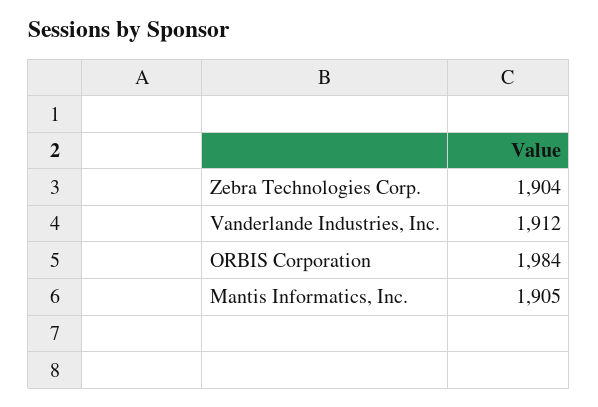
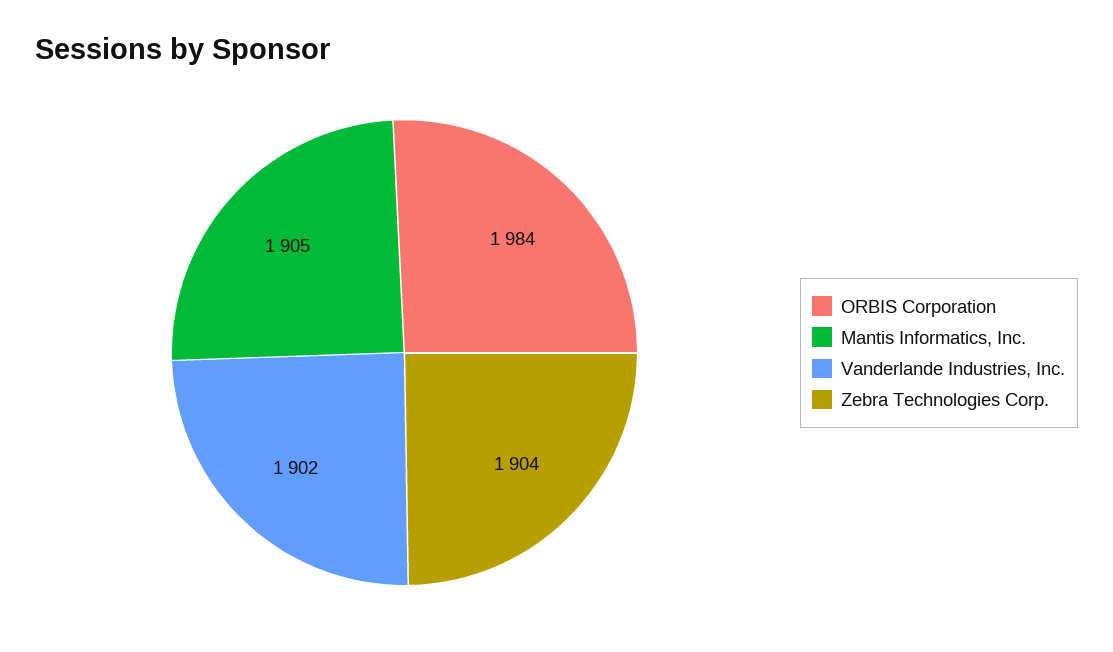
  {
    "Zebra Technologies Corp.": 1904,
-   "Vanderlande Industries, Inc.": 1912,
+   "Vanderlande Industries, Inc.": 1902,
    "ORBIS Corporation": 1984,
    "Mantis Informatics, Inc.": 1905
  }

